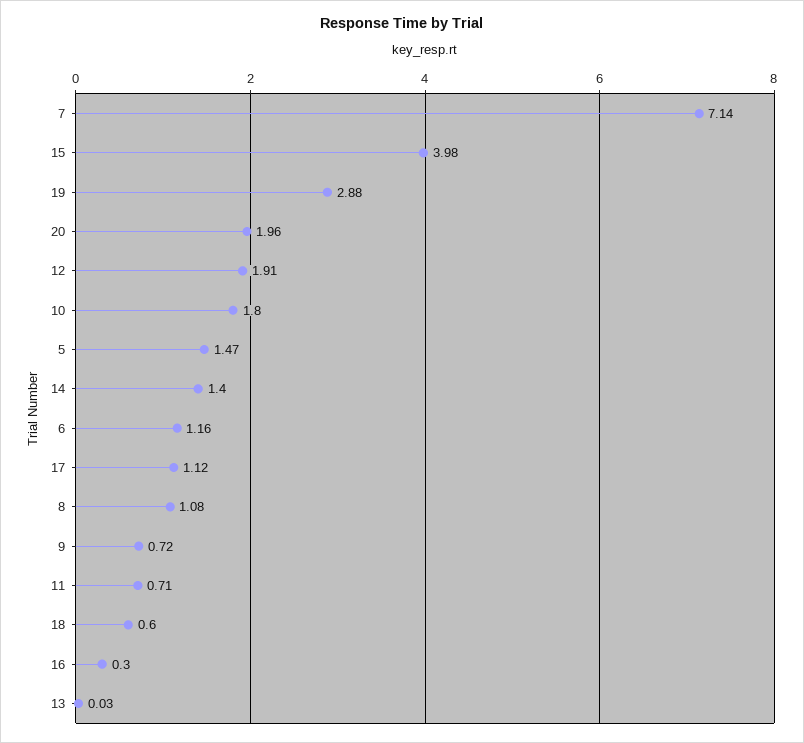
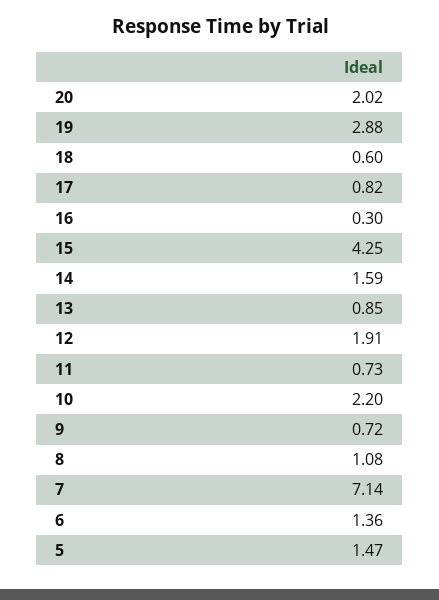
  {
    "7": 7.14,
-   "15": 3.98,
+   "15": 4.25,
    "19": 2.88,
-   "20": 1.96,
+   "20": 2.02,
    "12": 1.91,
-   "10": 1.8,
+   "10": 2.2,
    "5": 1.47,
-   "14": 1.4,
+   "14": 1.59,
-   "6": 1.16,
+   "6": 1.36,
-   "17": 1.12,
+   "17": 0.82,
    "8": 1.08,
    "9": 0.72,
-   "11": 0.71,
+   "11": 0.73,
    "18": 0.6,
    "16": 0.3,
-   "13": 0.03
+   "13": 0.85
  }

